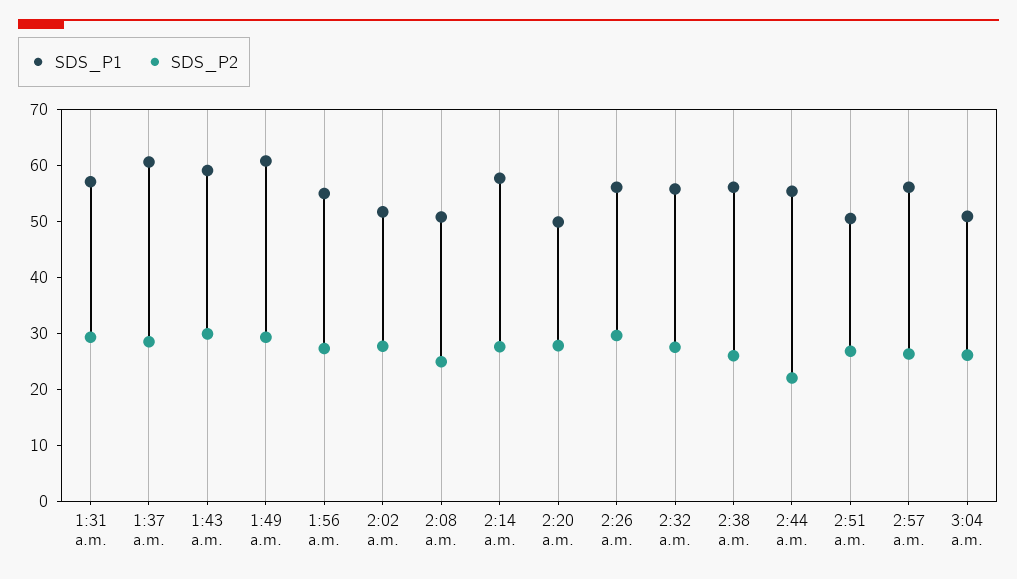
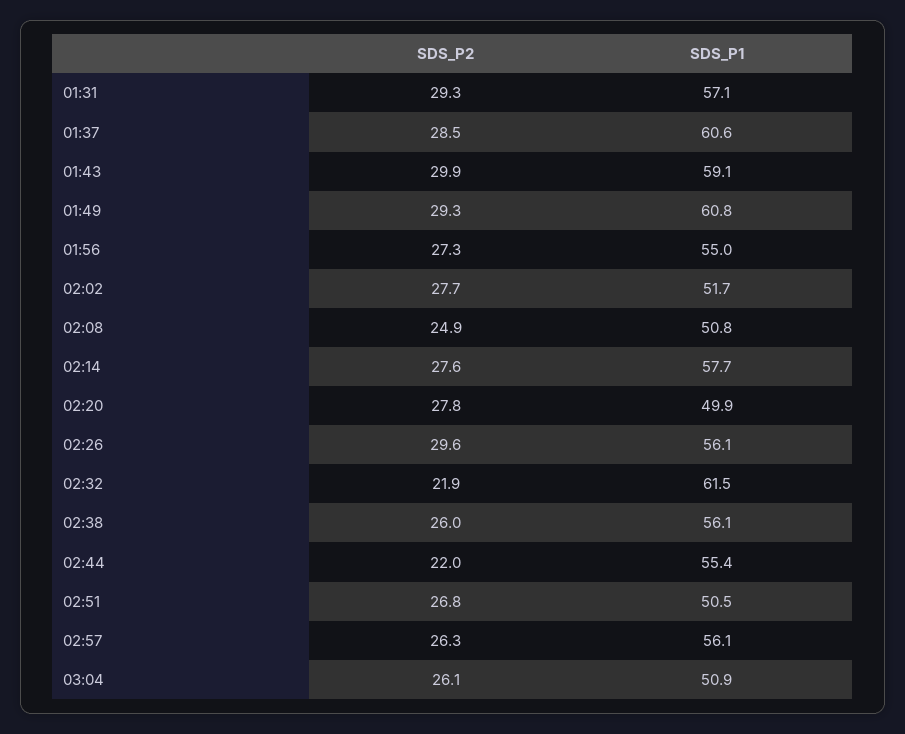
  {
    "SDS_P1": {
      "1:31 a.m.": 57.1,
      "1:37 a.m.": 60.6,
      "1:43 a.m.": 59.1,
      "1:49 a.m.": 60.8,
      "1:56 a.m.": 55,
      "2:02 a.m.": 51.7,
      "2:08 a.m.": 50.8,
      "2:14 a.m.": 57.7,
      "2:20 a.m.": 49.9,
      "2:26 a.m.": 56.1,
-     "2:32 a.m.": 56,
+     "2:32 a.m.": 61.5,
      "2:38 a.m.": 56.1,
      "2:44 a.m.": 55.4,
      "2:51 a.m.": 50.5,
      "2:57 a.m.": 56.1,
      "3:04 a.m.": 50.9
    },
    "SDS_P2": {
      "1:31 a.m.": 29.3,
      "1:37 a.m.": 28.5,
      "1:43 a.m.": 29.9,
      "1:49 a.m.": 29.3,
      "1:56 a.m.": 27.3,
      "2:02 a.m.": 27.7,
      "2:08 a.m.": 24.9,
      "2:14 a.m.": 27.6,
      "2:20 a.m.": 27.8,
      "2:26 a.m.": 29.6,
-     "2:32 a.m.": 28,
+     "2:32 a.m.": 21.9,
      "2:38 a.m.": 26,
      "2:44 a.m.": 22,
      "2:51 a.m.": 26.8,
      "2:57 a.m.": 26.3,
      "3:04 a.m.": 26.1
    }
  }

